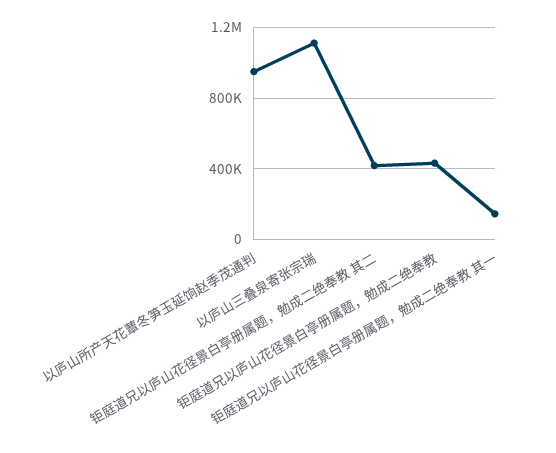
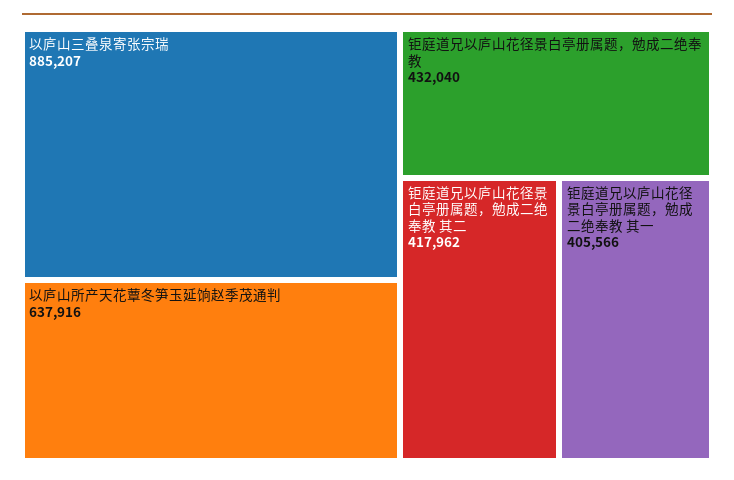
  {
-   "以庐山所产天花蕈冬笋玉延饷赵季茂通判": 950000,
+   "以庐山所产天花蕈冬笋玉延饷赵季茂通判": 637916,
-   "以庐山三叠泉寄张宗瑞": 1100000,
+   "以庐山三叠泉寄张宗瑞": 885207,
    "钜庭道兄以庐山花径景白亭册属题，勉成二绝奉教 其二": 417962,
    "钜庭道兄以庐山花径景白亭册属题，勉成二绝奉教": 432040,
-   "钜庭道兄以庐山花径景白亭册属题，勉成二绝奉教 其一": 150000
+   "钜庭道兄以庐山花径景白亭册属题，勉成二绝奉教 其一": 405566
  }

